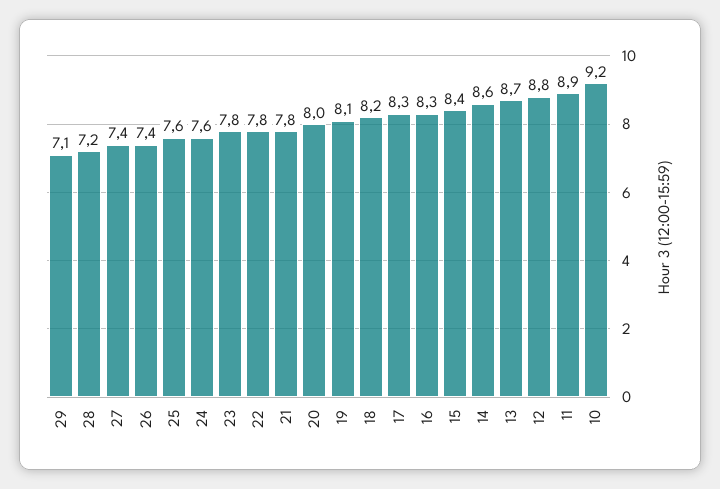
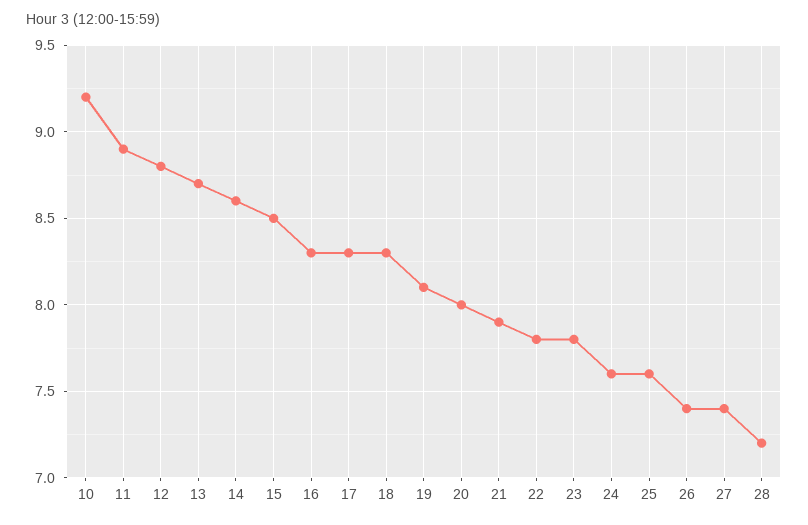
  {
-   "29": 7.1,
    "28": 7.2,
    "27": 7.4,
    "26": 7.4,
    "25": 7.6,
    "24": 7.6,
    "23": 7.8,
    "22": 7.8,
-   "21": 7.8,
+   "21": 7.9,
    "20": 8,
    "19": 8.1,
-   "18": 8.2,
+   "18": 8.3,
    "17": 8.3,
    "16": 8.3,
-   "15": 8.4,
+   "15": 8.5,
    "14": 8.6,
    "13": 8.7,
    "12": 8.8,
    "11": 8.9,
    "10": 9.2
  }

